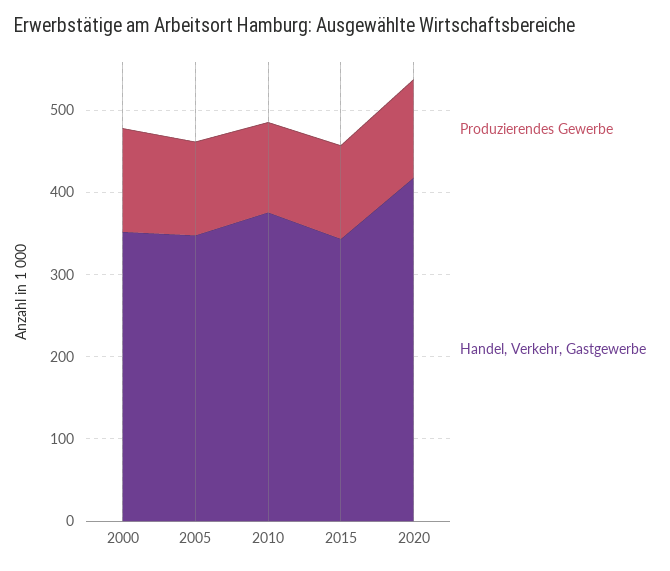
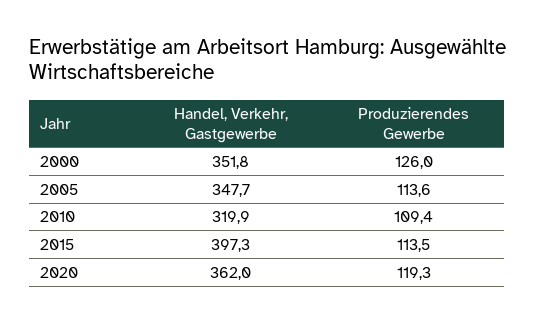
  {
    "Produzierendes Gewerbe": {
      "2000": 126,
      "2005": 113.6,
      "2010": 109.4,
      "2015": 113.5,
      "2020": 119.3
    },
    "Handel, Verkehr, Gastgewerbe": {
      "2000": 351.8,
      "2005": 347.7,
-     "2010": 380,
+     "2010": 319.9,
-     "2015": 340,
+     "2015": 397.3,
-     "2020": 420
+     "2020": 362
    }
  }

